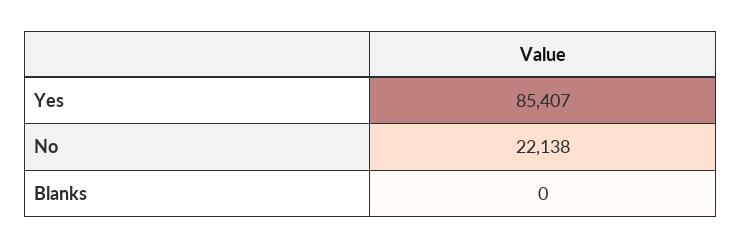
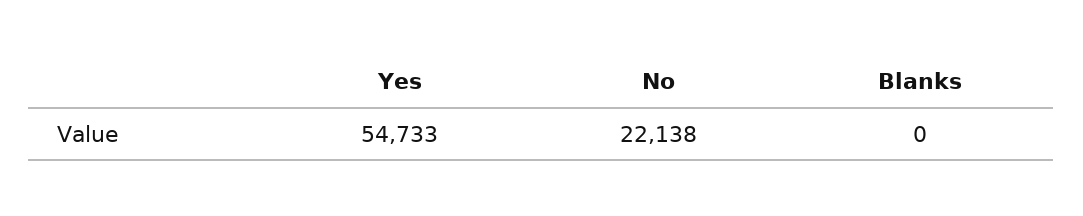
  {
-   "Yes": 85407,
+   "Yes": 54733,
    "No": 22138,
    "Blanks": 0
  }

